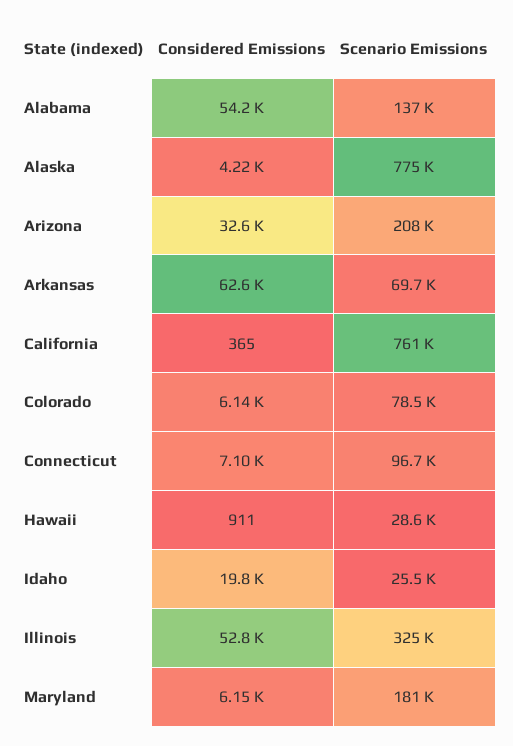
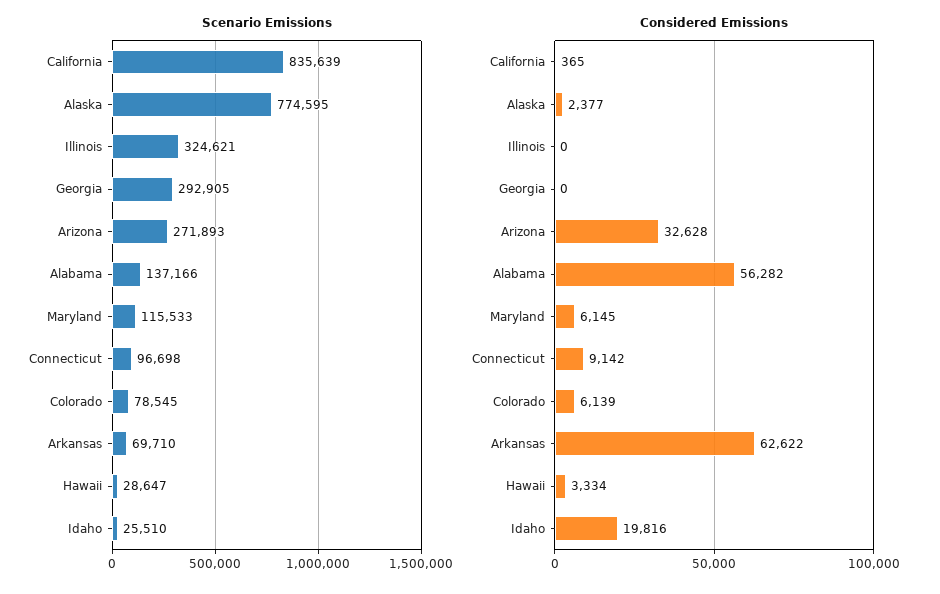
  {
    "Considered Emissions": {
-     "Alabama": 54200,
+     "Alabama": 56282,
-     "Alaska": 4220,
+     "Alaska": 2377,
      "Arizona": 32628,
      "Arkansas": 62622,
      "California": 365,
      "Colorado": 6139,
-     "Connecticut": 7100,
+     "Connecticut": 9142,
-     "Hawaii": 911,
+     "Hawaii": 3334,
      "Idaho": 19816,
-     "Illinois": 52800,
+     "Illinois": 0,
-     "Maryland": 6145
+     "Maryland": 6145,
+     "Georgia": 0
    },
    "Scenario Emissions": {
      "Alabama": 137166,
      "Alaska": 774595,
-     "Arizona": 208000,
+     "Arizona": 271893,
      "Arkansas": 69710,
-     "California": 761000,
+     "California": 835639,
      "Colorado": 78545,
      "Connecticut": 96698,
      "Hawaii": 28647,
      "Idaho": 25510,
      "Illinois": 324621,
-     "Maryland": 181000
+     "Maryland": 115533,
+     "Georgia": 292905
    }
  }

